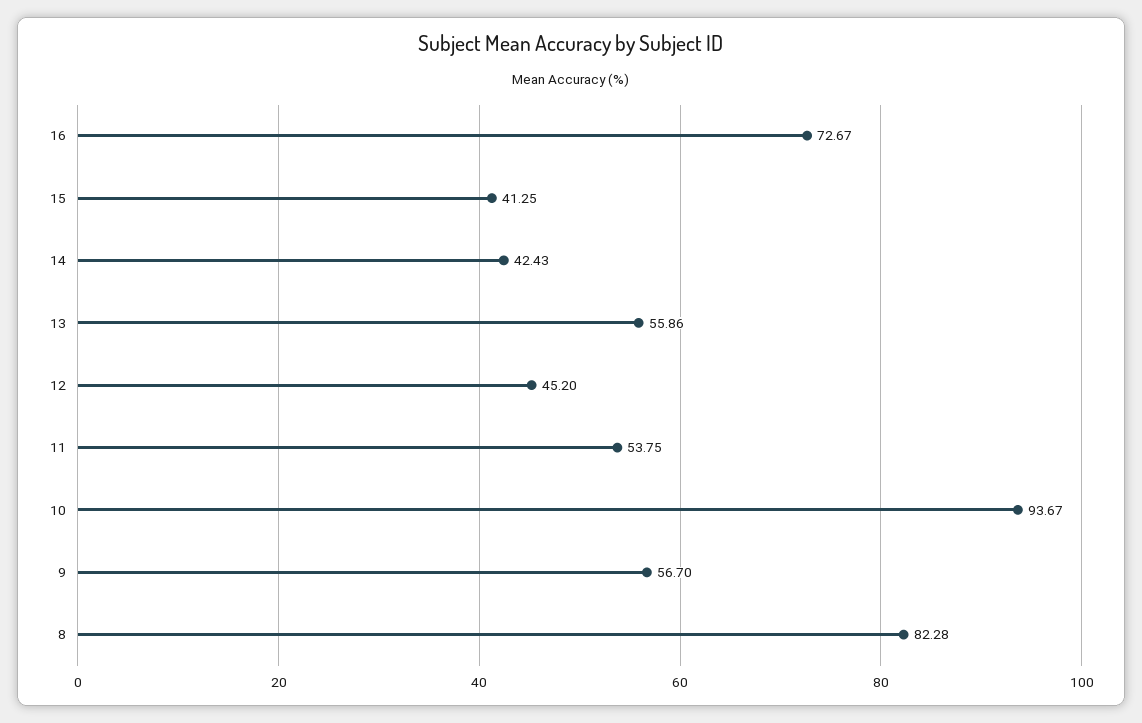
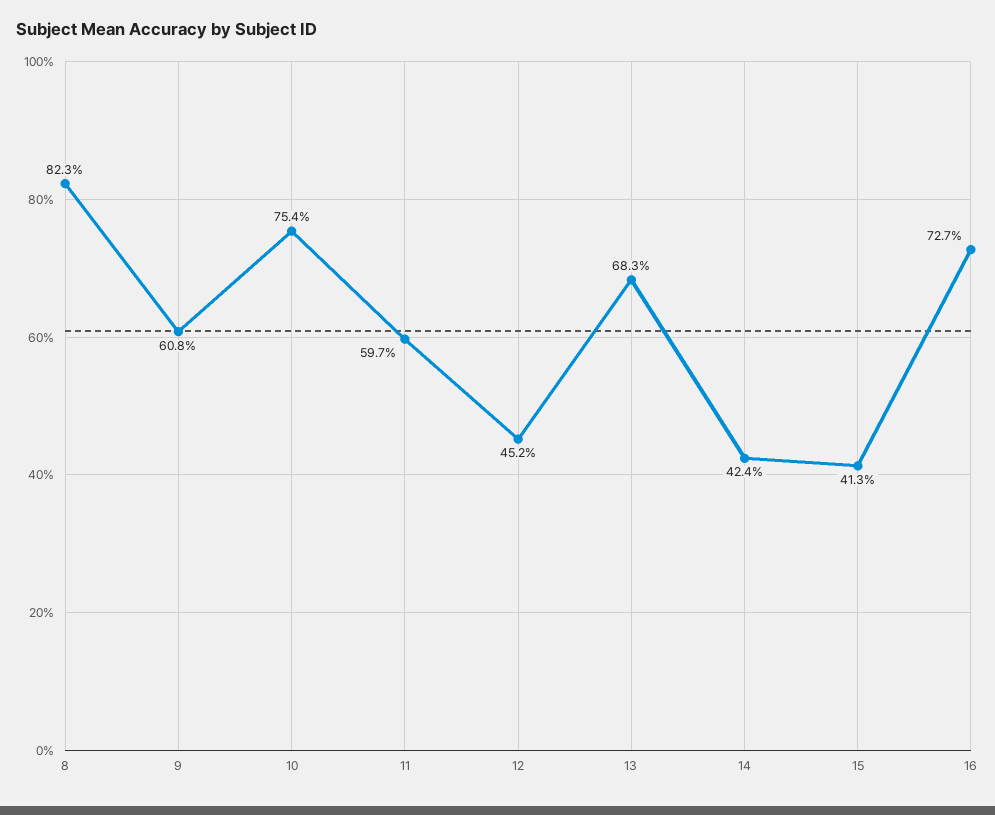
  {
    "16": 72.67,
    "15": 41.25,
    "14": 42.43,
-   "13": 55.86,
+   "13": 68.3,
    "12": 45.2,
-   "11": 53.75,
+   "11": 59.7,
-   "10": 93.67,
+   "10": 75.4,
-   "9": 56.7,
+   "9": 60.8,
    "8": 82.28
  }

